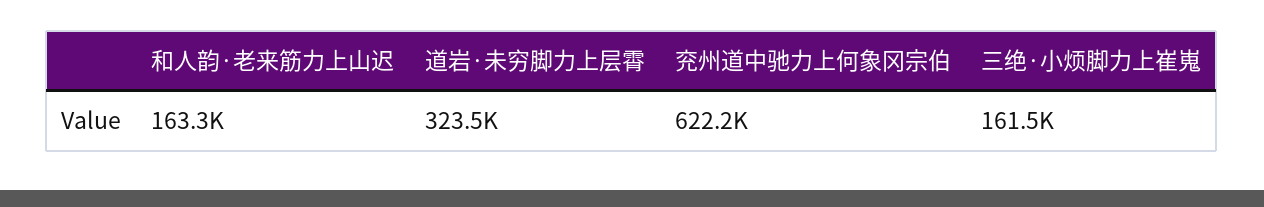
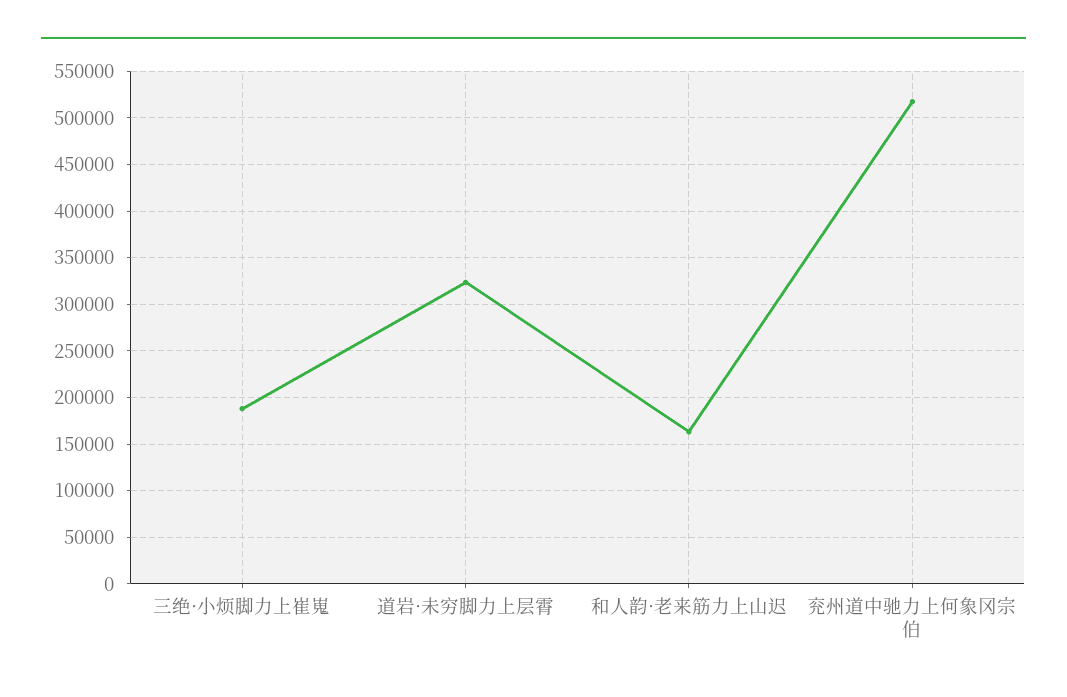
  {
    "和人韵·老来筋力上山迟": 163300,
    "道岩·未穷脚力上层霄": 323500,
-   "兖州道中驰力上何象冈宗伯": 622200,
+   "兖州道中驰力上何象冈宗伯": 520000,
-   "三绝·小烦脚力上崔嵬": 161500
+   "三绝·小烦脚力上崔嵬": 190000
  }

